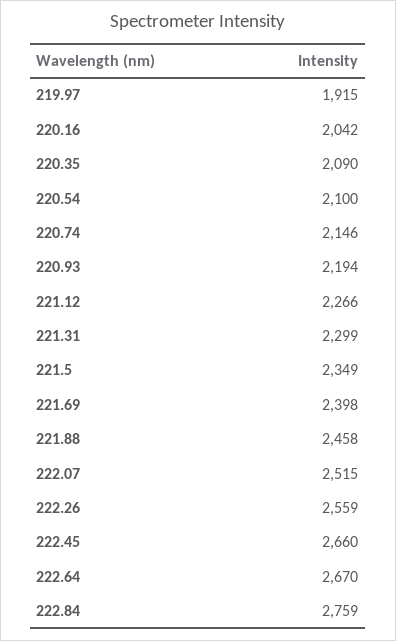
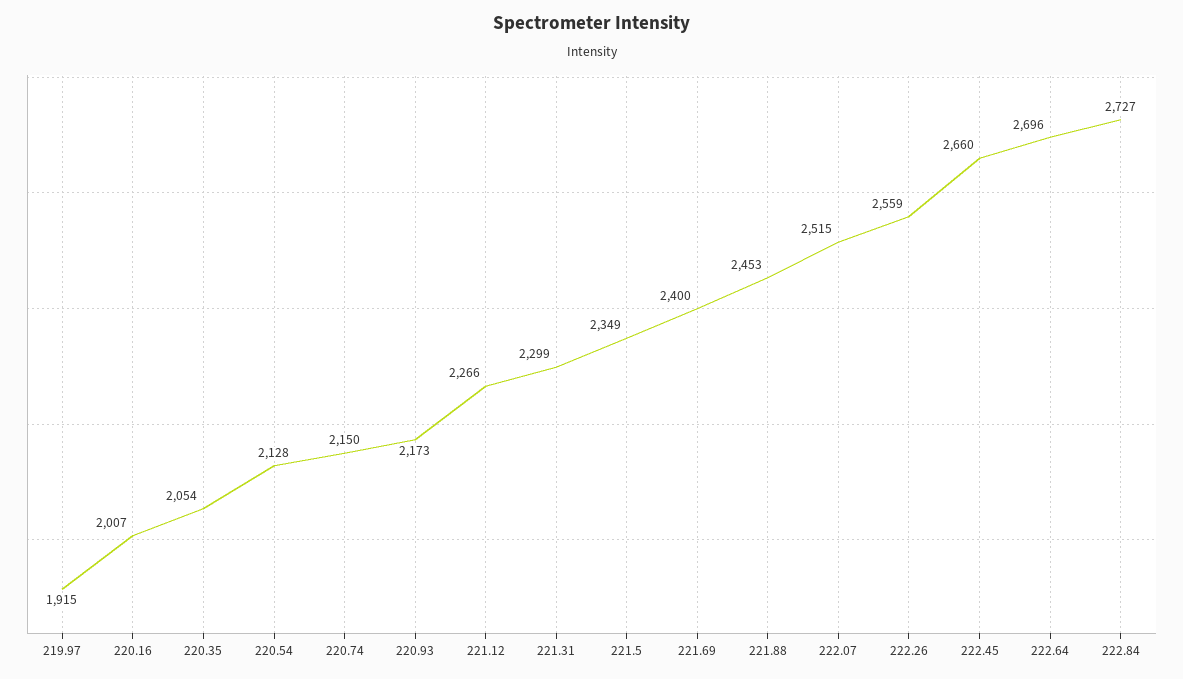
  {
    "219.97": 1915,
-   "220.16": 2042,
+   "220.16": 2007,
-   "220.35": 2090,
+   "220.35": 2054,
-   "220.54": 2100,
+   "220.54": 2128,
-   "220.74": 2146,
+   "220.74": 2150,
-   "220.93": 2194,
+   "220.93": 2173,
    "221.12": 2266,
    "221.31": 2299,
    "221.5": 2349,
-   "221.69": 2398,
+   "221.69": 2400,
-   "221.88": 2458,
+   "221.88": 2453,
    "222.07": 2515,
    "222.26": 2559,
    "222.45": 2660,
-   "222.64": 2670,
+   "222.64": 2696,
-   "222.84": 2759
+   "222.84": 2727
  }

